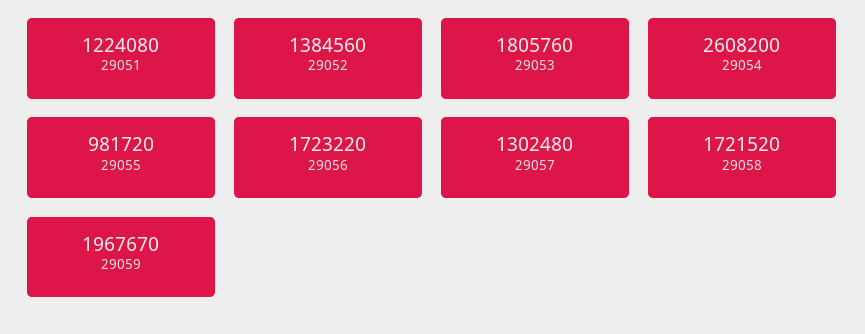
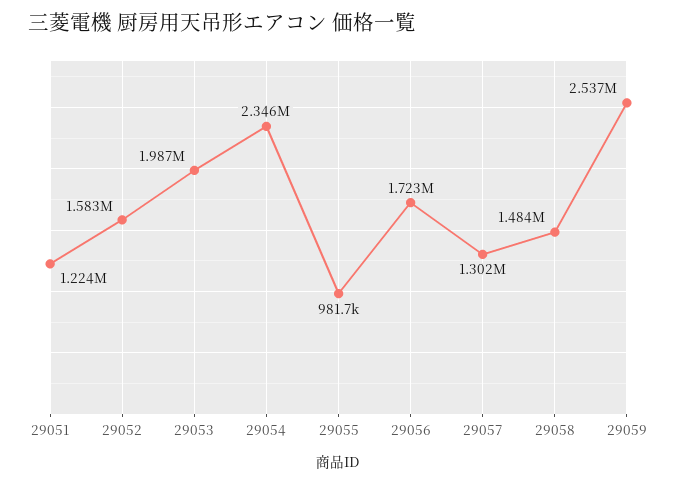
  {
    "29051": 1224080,
-   "29052": 1384560,
+   "29052": 1583000,
-   "29053": 1805760,
+   "29053": 1987000,
-   "29054": 2608200,
+   "29054": 2346000,
    "29055": 981720,
    "29056": 1723220,
    "29057": 1302480,
-   "29058": 1721520,
+   "29058": 1484000,
-   "29059": 1967670
+   "29059": 2537000
  }

